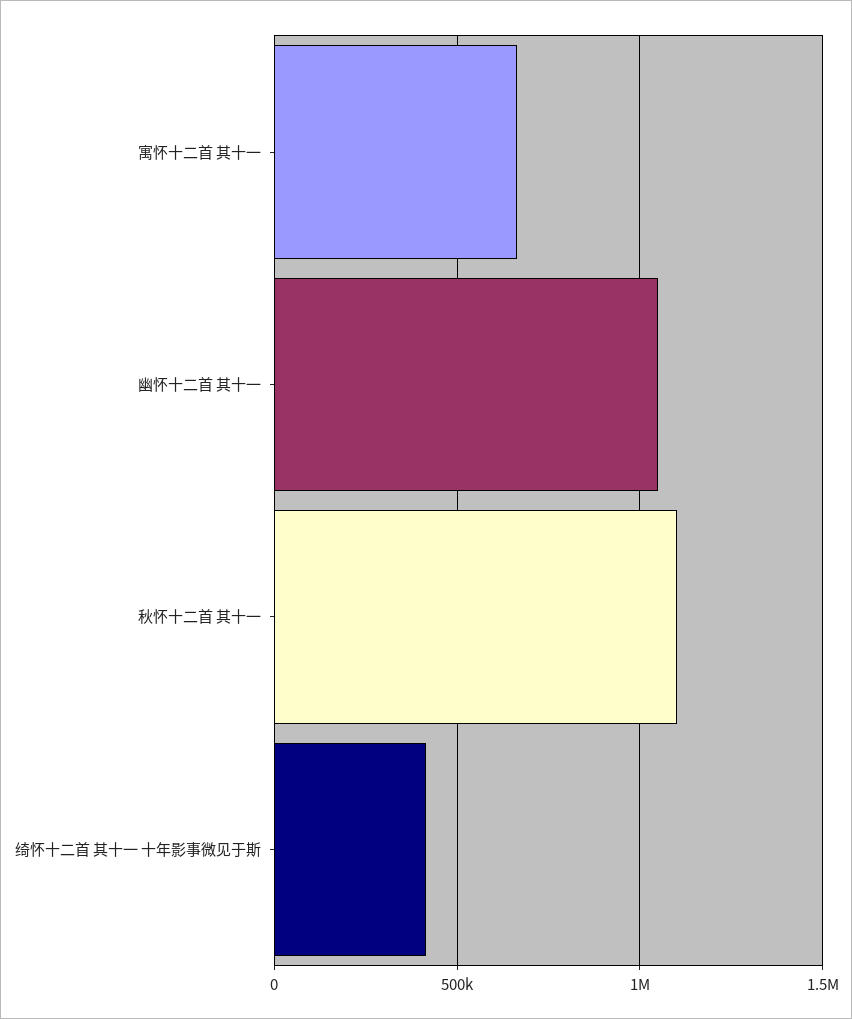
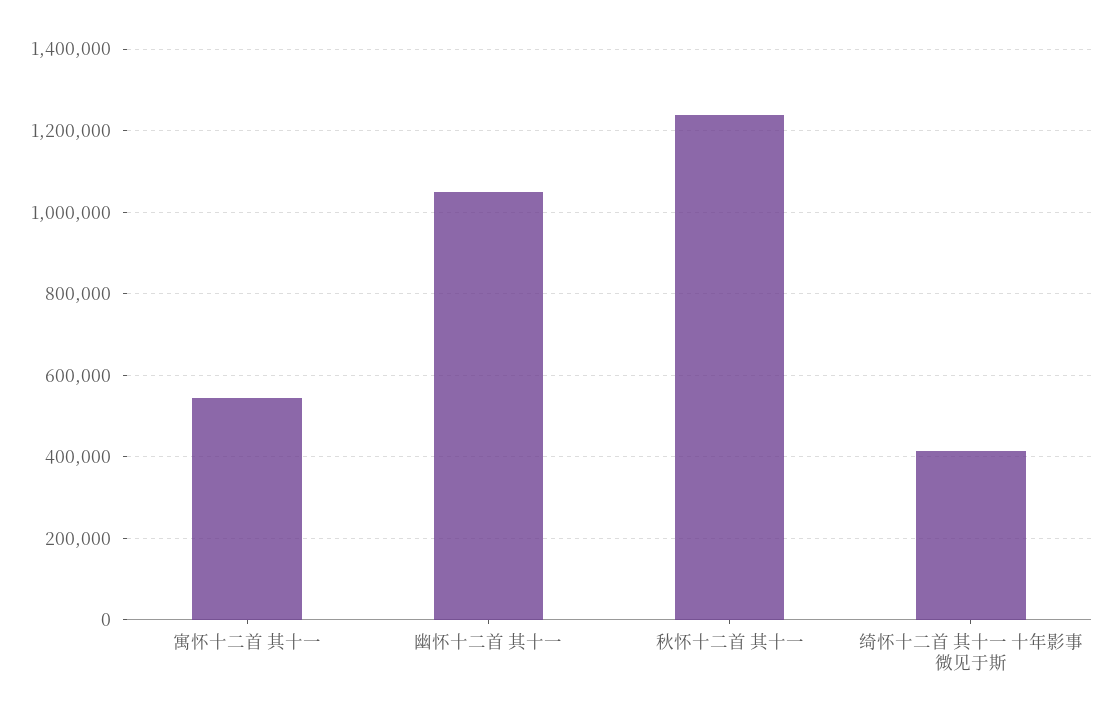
  {
-   "寓怀十二首 其十一": 650000,
+   "寓怀十二首 其十一": 540000,
    "幽怀十二首 其十一": 1040000,
-   "秋怀十二首 其十一": 1100000,
+   "秋怀十二首 其十一": 1240000,
    "绮怀十二首 其十一 十年影事微见于斯": 420000
  }

